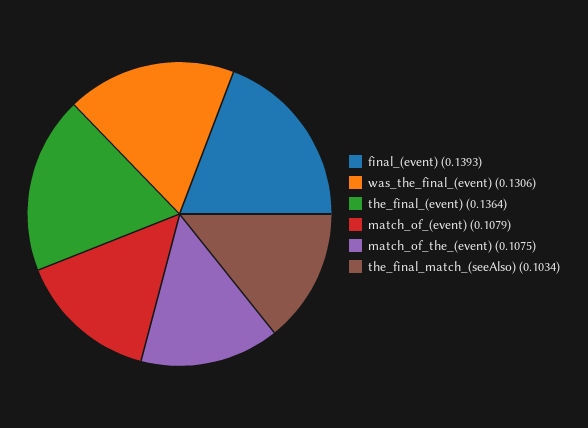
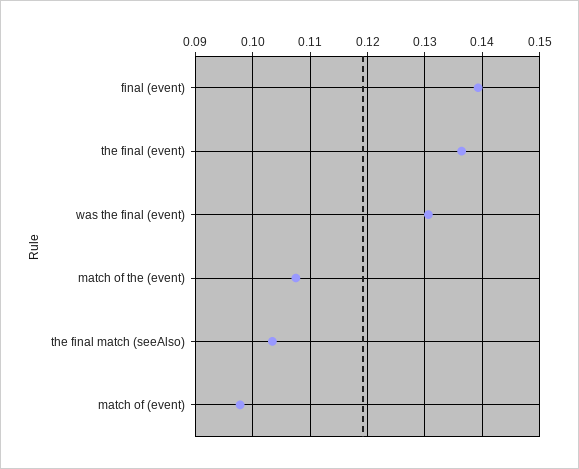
  {
    "final_(event)": 0.1393,
    "was_the_final_(event)": 0.1306,
    "the_final_(event)": 0.1364,
-   "match_of_(event)": 0.1079,
+   "match_of_(event)": 0.098,
    "match_of_the_(event)": 0.1075,
    "the_final_match_(seeAlso)": 0.1034
  }

